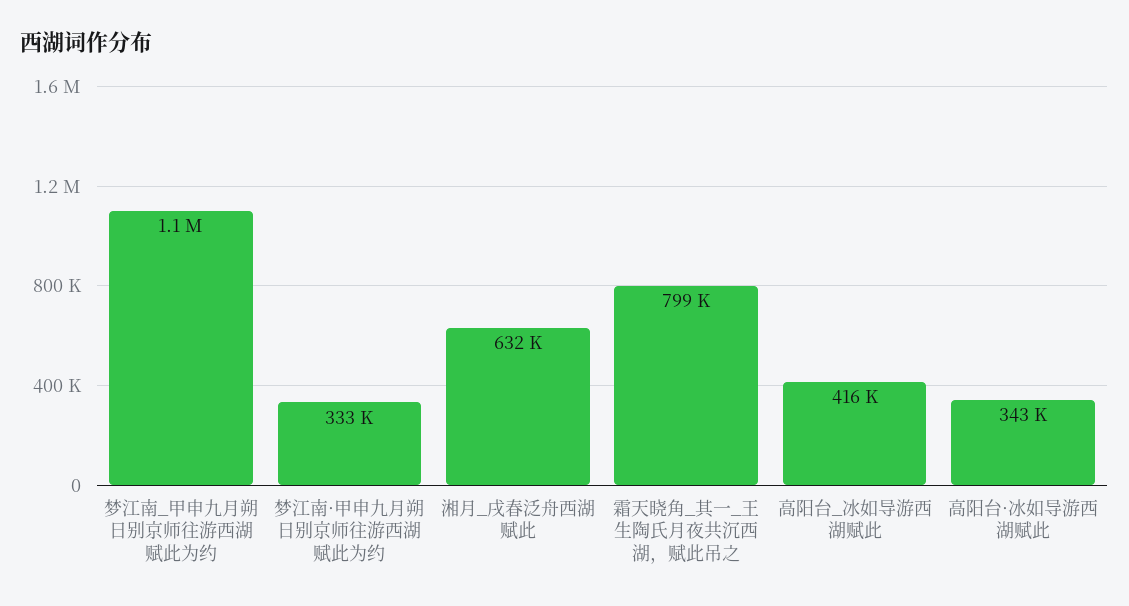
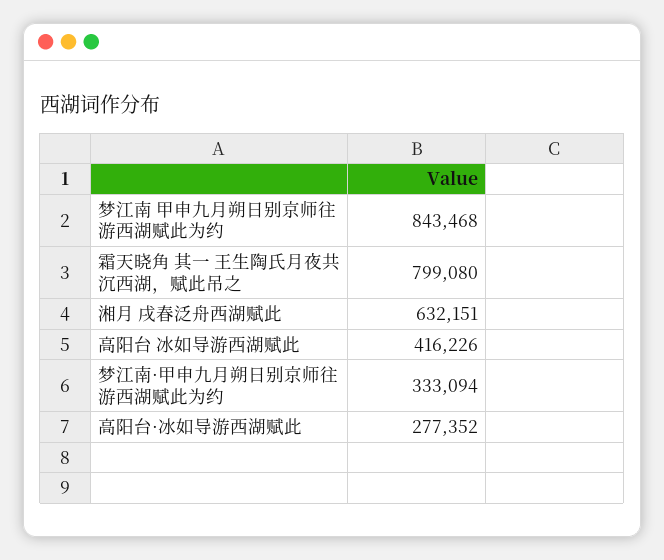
  {
-   "梦江南_甲申九月朔日别京师往游西湖赋此为约": 1100000,
+   "梦江南_甲申九月朔日别京师往游西湖赋此为约": 843468,
    "梦江南·甲申九月朔日别京师往游西湖赋此为约": 333094,
    "湘月_戌春泛舟西湖赋此": 632151,
    "霜天晓角_其一_王生陶氏月夜共沉西湖，赋此吊之": 799080,
    "高阳台_冰如导游西湖赋此": 416226,
-   "高阳台·冰如导游西湖赋此": 343000
+   "高阳台·冰如导游西湖赋此": 277352
  }

